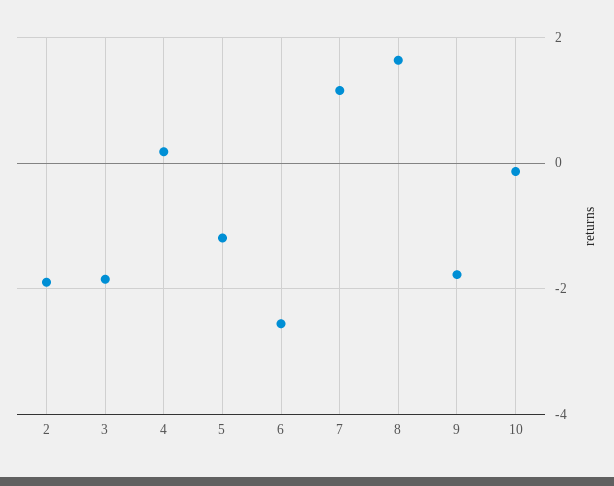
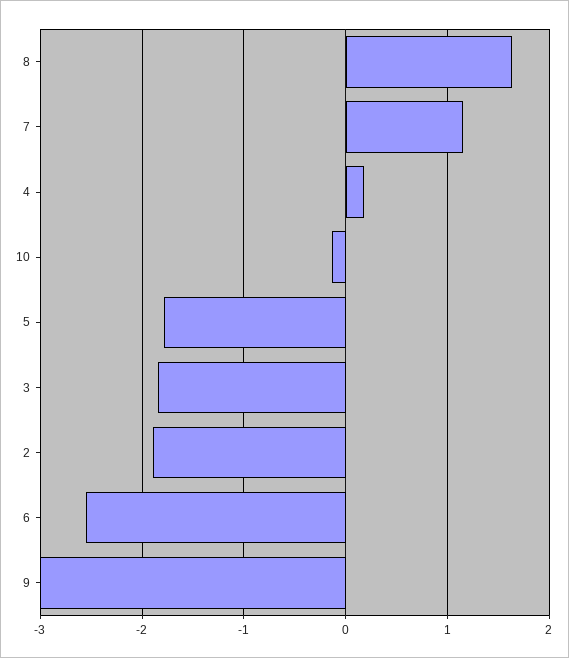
  {
    "2": -1.9,
    "3": -1.8,
    "4": 0.2,
-   "5": -1.2,
+   "5": -1.8,
    "6": -2.6,
    "7": 1.2,
    "8": 1.6,
-   "9": -1.8,
+   "9": -3,
    "10": -0.1
  }

